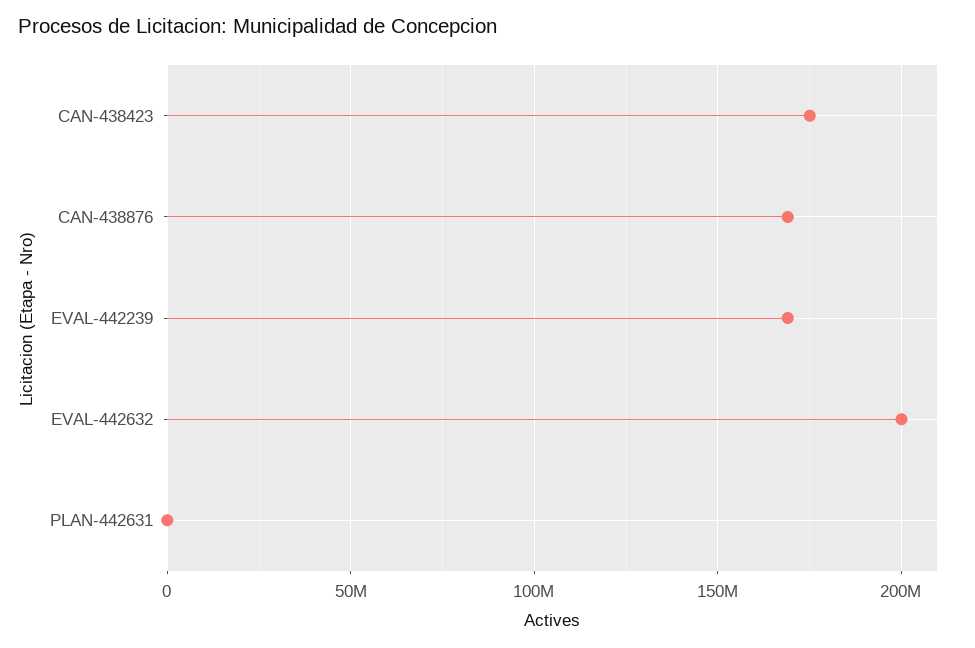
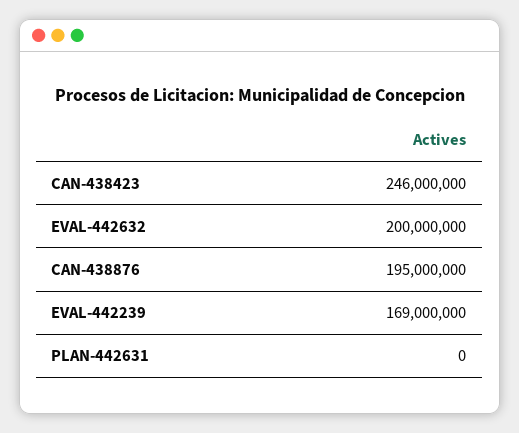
  {
-   "CAN-438423": 175000000,
+   "CAN-438423": 246000000,
-   "CAN-438876": 170000000,
+   "CAN-438876": 195000000,
    "EVAL-442239": 169000000,
    "EVAL-442632": 200000000,
    "PLAN-442631": 0
  }

